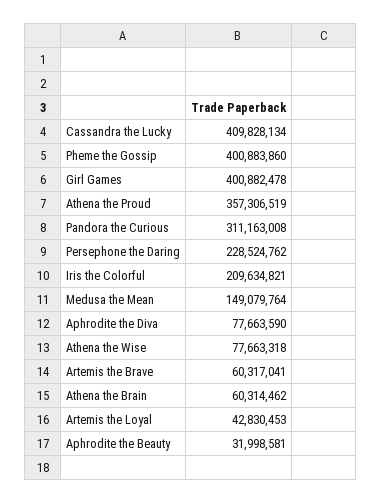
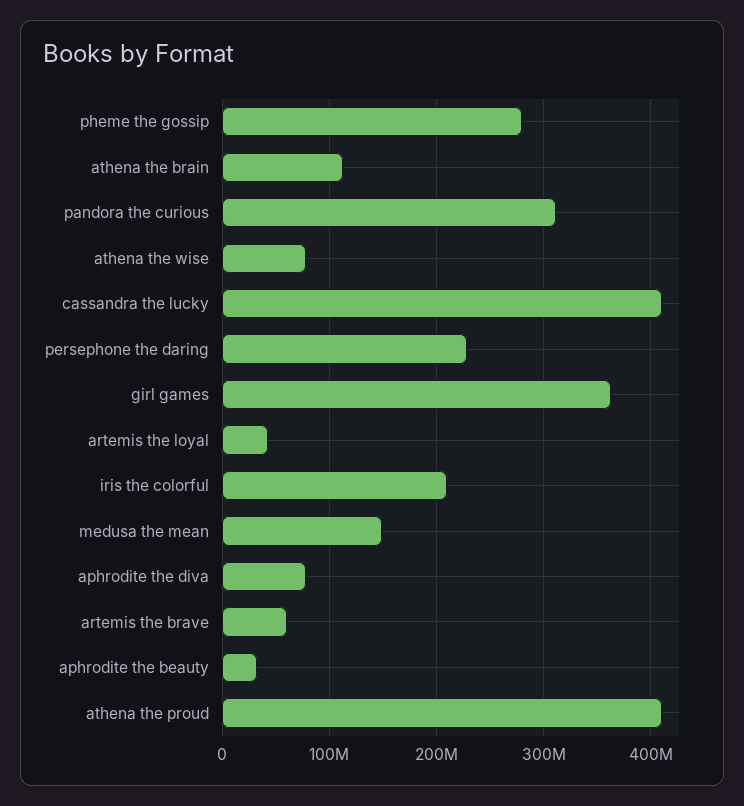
  {
    "Cassandra the Lucky": 409828134,
-   "Pheme the Gossip": 400883860,
+   "Pheme the Gossip": 280000000,
-   "Girl Games": 400882478,
+   "Girl Games": 360000000,
-   "Athena the Proud": 357306519,
+   "Athena the Proud": 410000000,
    "Pandora the Curious": 311163008,
    "Persephone the Daring": 228524762,
    "Iris the Colorful": 209634821,
    "Medusa the Mean": 149079764,
    "Aphrodite the Diva": 77663590,
    "Athena the Wise": 77663318,
    "Artemis the Brave": 60317041,
-   "Athena the Brain": 60314462,
+   "Athena the Brain": 110000000,
    "Artemis the Loyal": 42830453,
    "Aphrodite the Beauty": 31998581
  }

